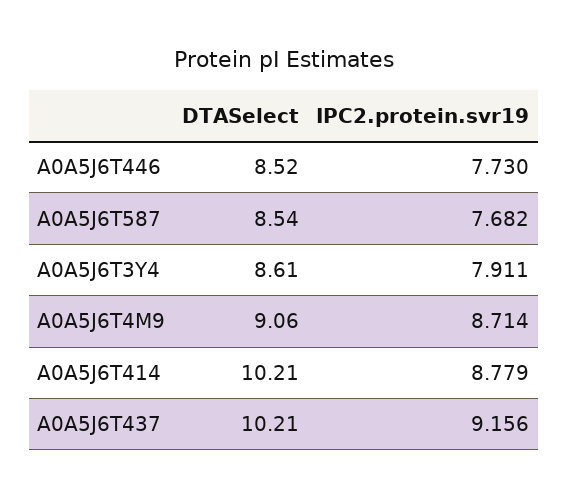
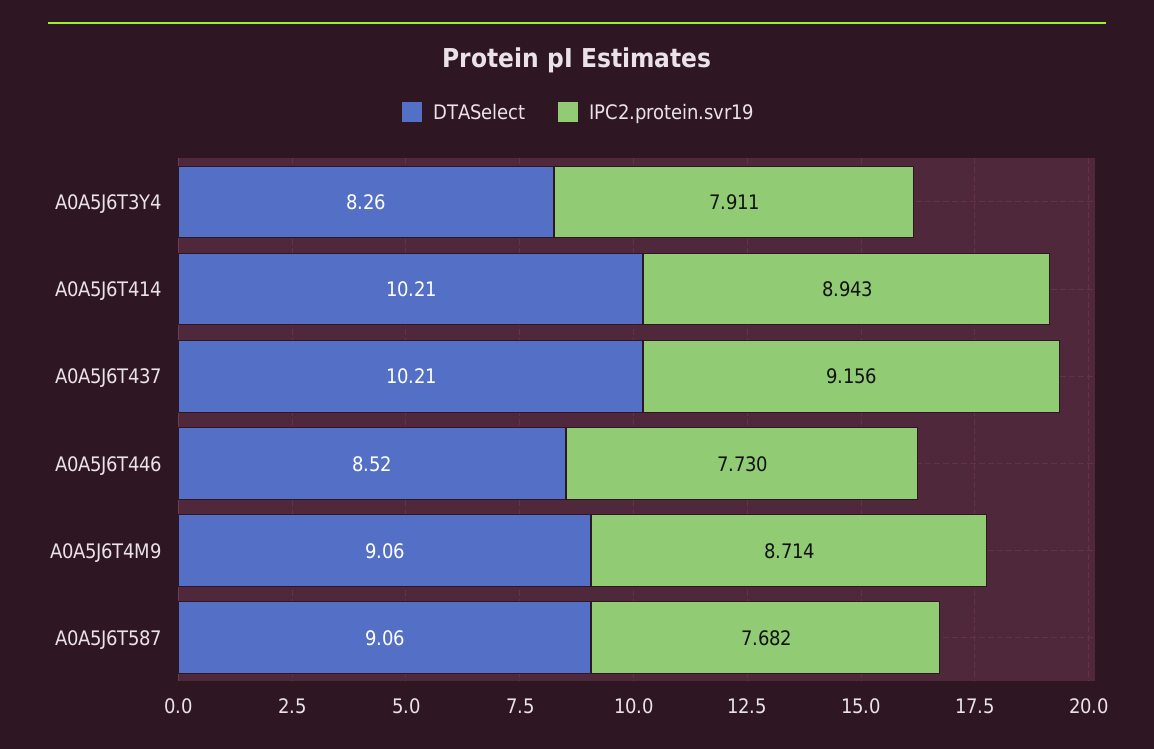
  {
    "DTASelect": {
      "A0A5J6T446": 8.52,
-     "A0A5J6T587": 8.54,
+     "A0A5J6T587": 9.06,
-     "A0A5J6T3Y4": 8.61,
+     "A0A5J6T3Y4": 8.26,
      "A0A5J6T4M9": 9.06,
      "A0A5J6T414": 10.21,
      "A0A5J6T437": 10.21
    },
    "IPC2.protein.svr19": {
      "A0A5J6T446": 7.73,
      "A0A5J6T587": 7.682,
      "A0A5J6T3Y4": 7.911,
      "A0A5J6T4M9": 8.714,
-     "A0A5J6T414": 8.779,
+     "A0A5J6T414": 8.943,
      "A0A5J6T437": 9.156
    }
  }

